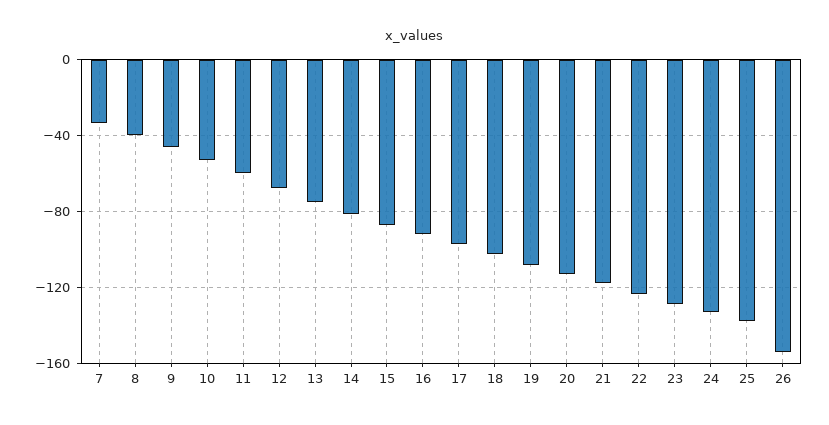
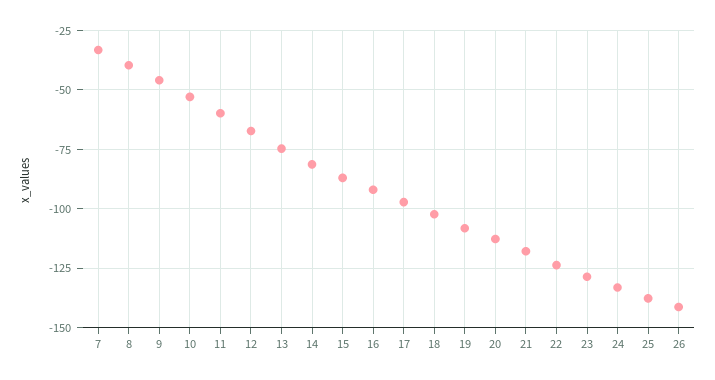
  {
    "7": -35,
    "8": -40,
    "9": -45,
    "10": -55,
    "11": -60,
    "12": -65,
    "13": -75,
    "14": -80,
    "15": -85,
    "16": -90,
    "17": -95,
    "18": -100,
    "19": -110,
    "20": -115,
    "21": -120,
    "22": -125,
    "23": -130,
    "24": -135,
    "25": -140,
-   "26": -155
+   "26": -140
  }

